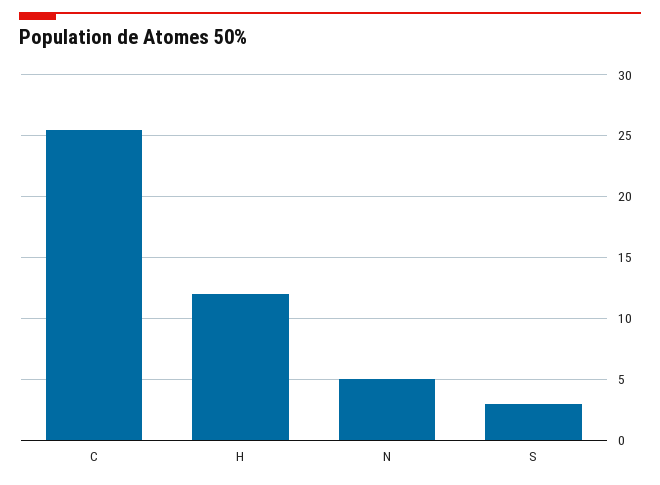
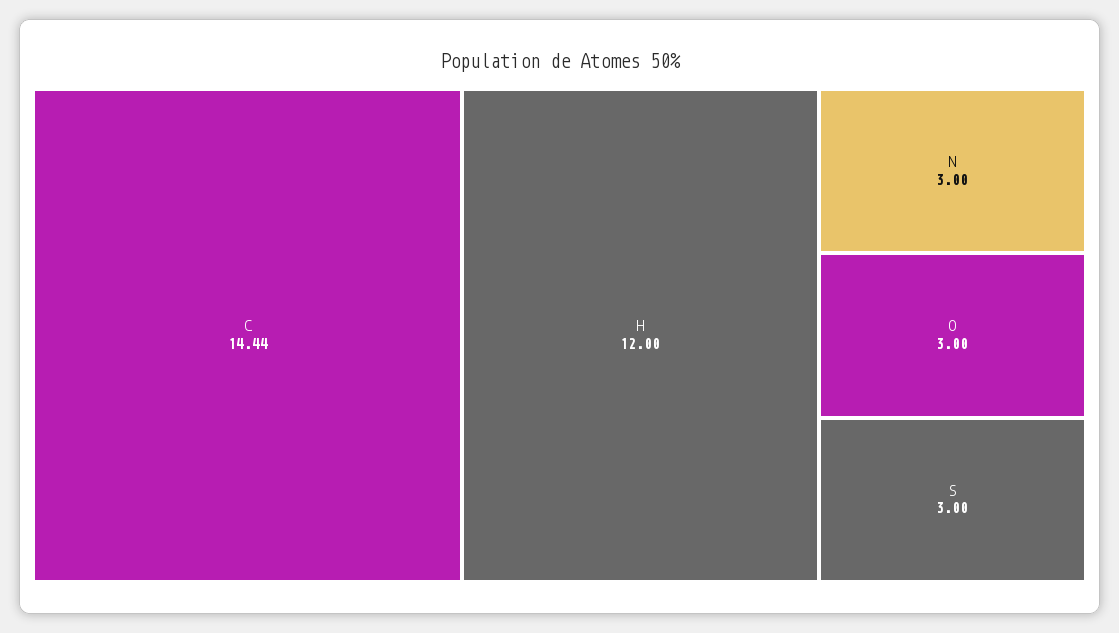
  {
-   "C": 25.5,
+   "C": 14.44,
    "H": 12,
-   "N": 5,
+   "N": 3,
-   "S": 3
+   "S": 3,
+   "O": 3
  }

